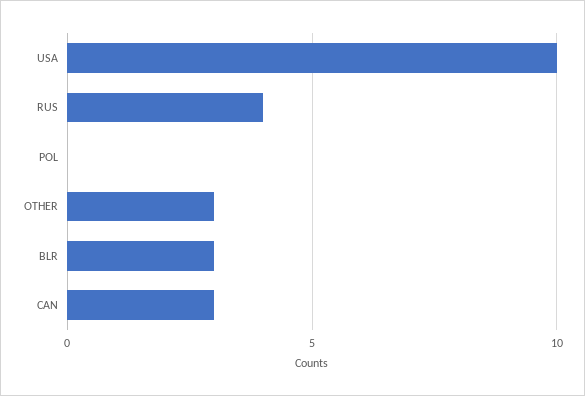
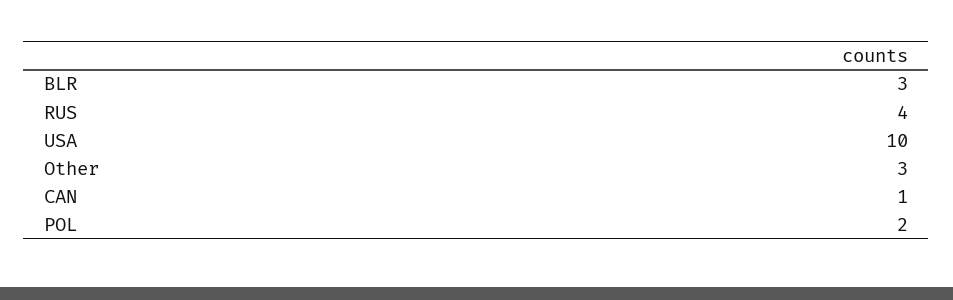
  {
    "USA": 10,
    "RUS": 4,
-   "POL": 0,
+   "POL": 2,
    "OTHER": 3,
    "BLR": 3,
-   "CAN": 3
+   "CAN": 1
  }

